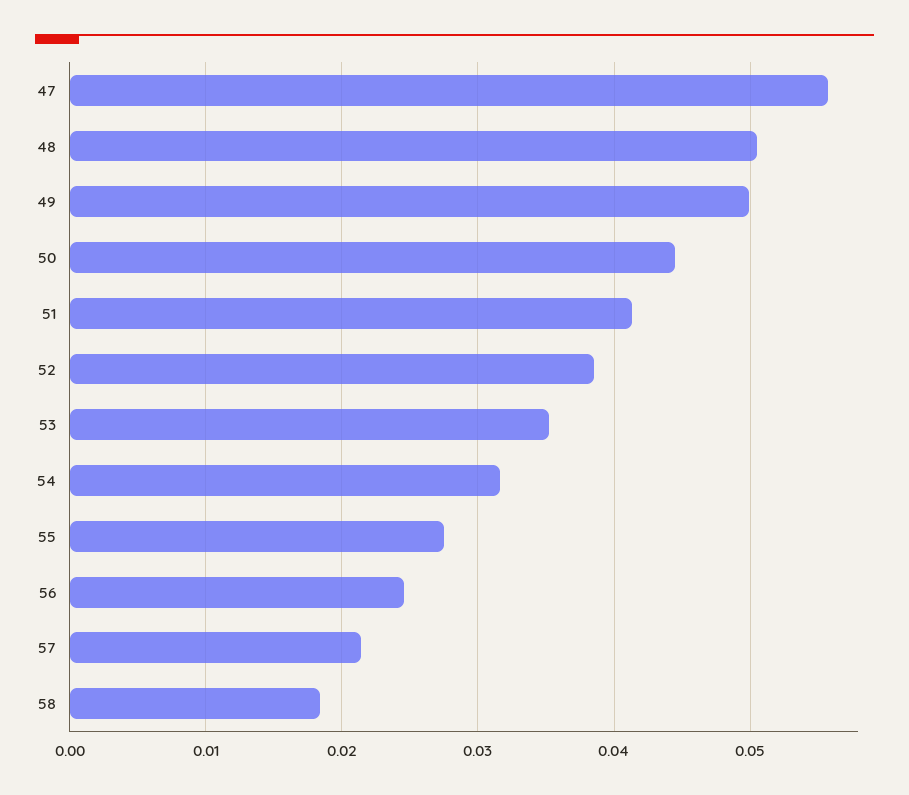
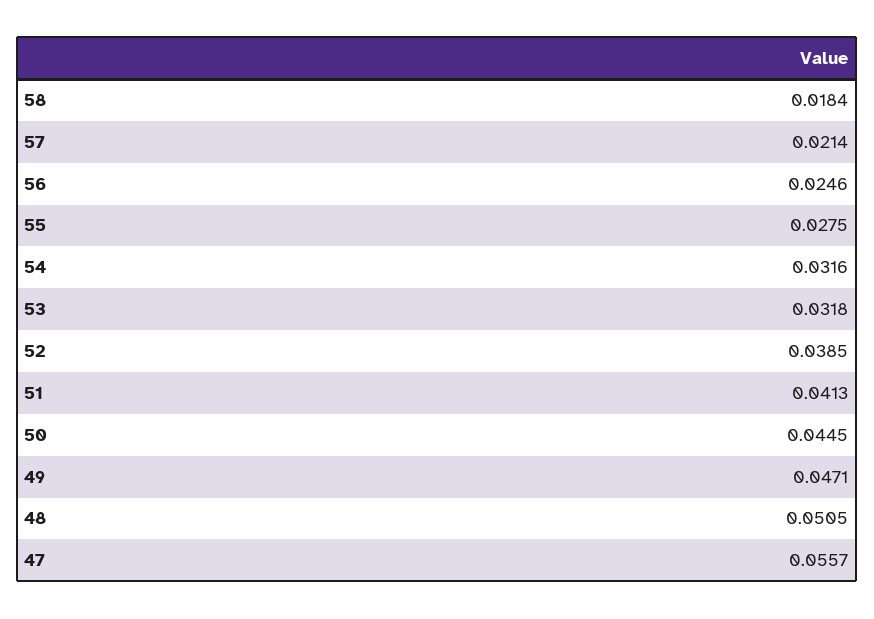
  {
    "47": 0.0557,
    "48": 0.0505,
-   "49": 0.05,
+   "49": 0.0471,
    "50": 0.0445,
    "51": 0.0413,
    "52": 0.0385,
-   "53": 0.035,
+   "53": 0.0318,
    "54": 0.0316,
    "55": 0.0275,
    "56": 0.0246,
    "57": 0.0214,
    "58": 0.0184
  }

